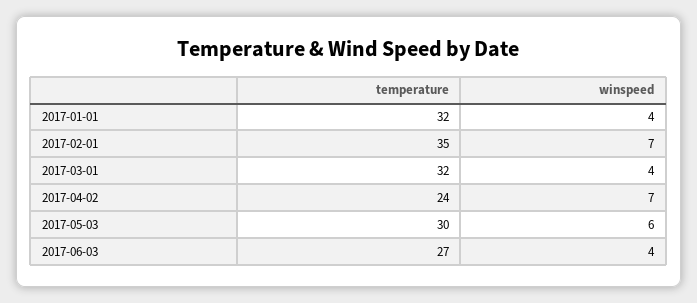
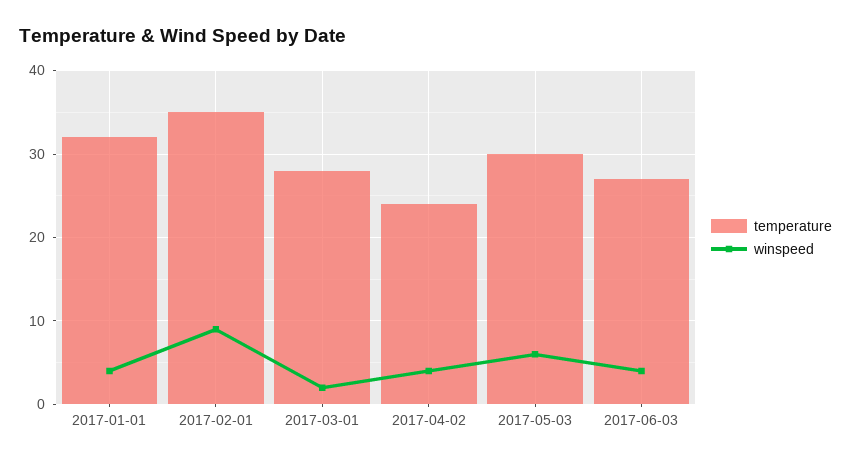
  {
    "temperature": {
      "2017-01-01": 32,
      "2017-02-01": 35,
-     "2017-03-01": 32,
+     "2017-03-01": 28,
      "2017-04-02": 24,
      "2017-05-03": 30,
      "2017-06-03": 27
    },
    "winspeed": {
      "2017-01-01": 4,
-     "2017-02-01": 7,
+     "2017-02-01": 9,
-     "2017-03-01": 4,
+     "2017-03-01": 2,
-     "2017-04-02": 7,
+     "2017-04-02": 4,
      "2017-05-03": 6,
      "2017-06-03": 4
    }
  }

